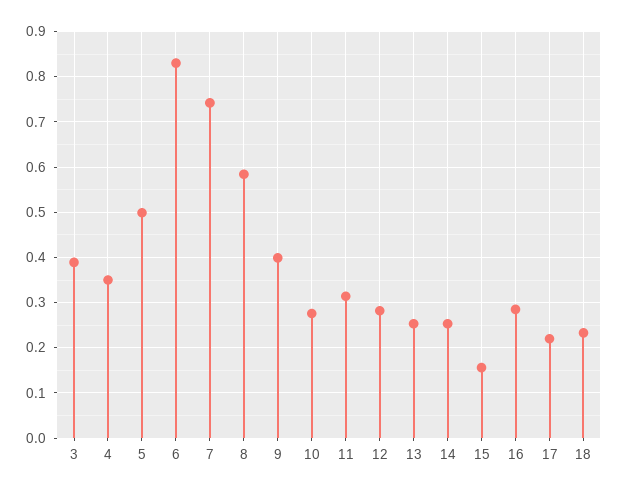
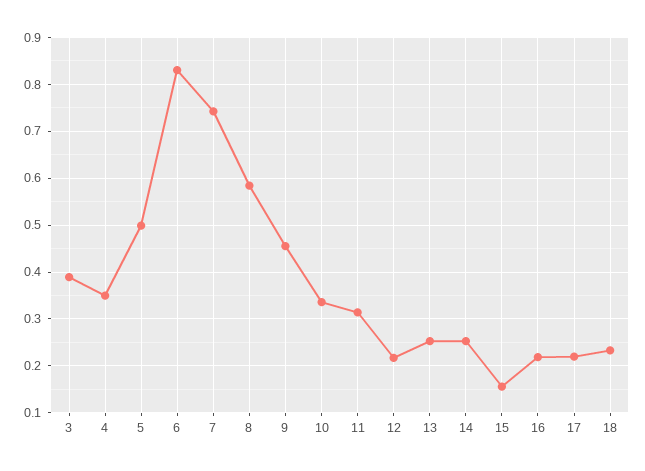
  {
    "3": 0.38,
    "4": 0.36,
    "5": 0.5,
    "6": 0.84,
    "7": 0.74,
    "8": 0.58,
-   "9": 0.4,
+   "9": 0.46,
-   "10": 0.28,
+   "10": 0.34,
    "11": 0.32,
-   "12": 0.28,
+   "12": 0.22,
    "13": 0.26,
    "14": 0.26,
    "15": 0.16,
-   "16": 0.28,
+   "16": 0.22,
    "17": 0.22,
    "18": 0.24
  }

